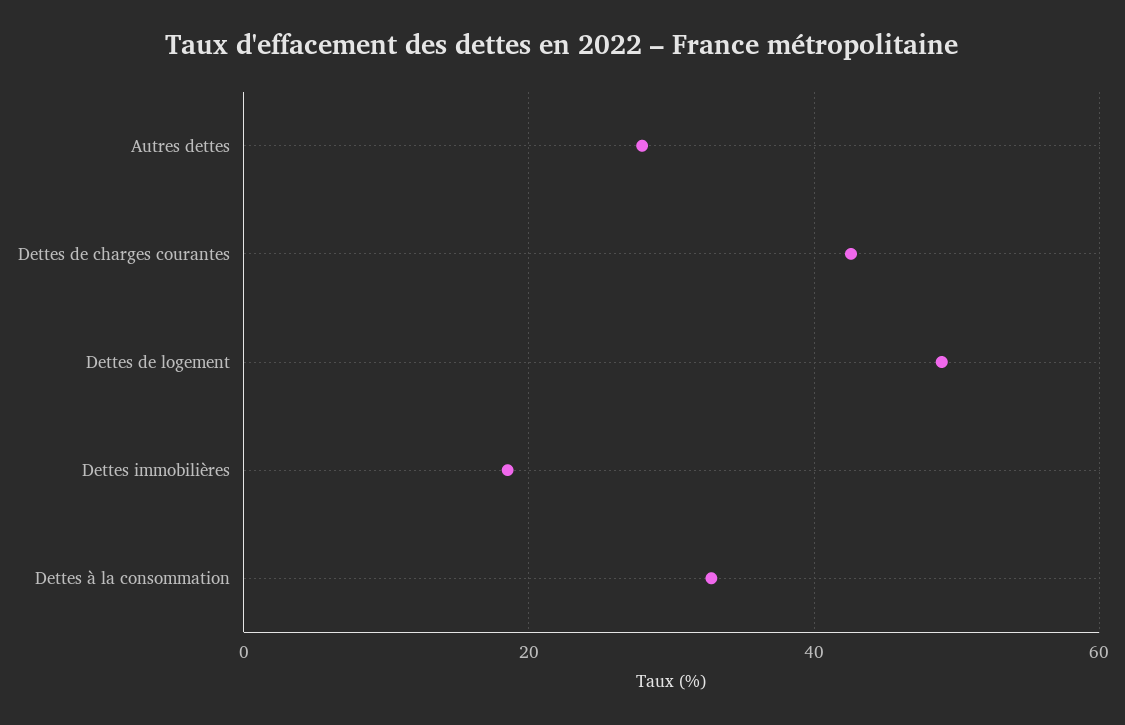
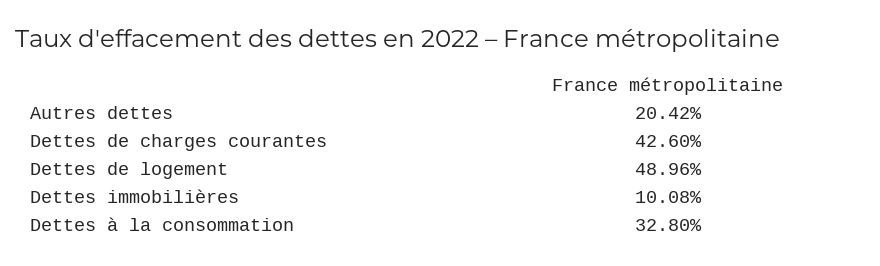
  {
-   "Autres dettes": 28,
+   "Autres dettes": 20.42,
    "Dettes de charges courantes": 42.6,
    "Dettes de logement": 48.96,
-   "Dettes immobilières": 18,
+   "Dettes immobilières": 10.08,
    "Dettes à la consommation": 32.8
  }

